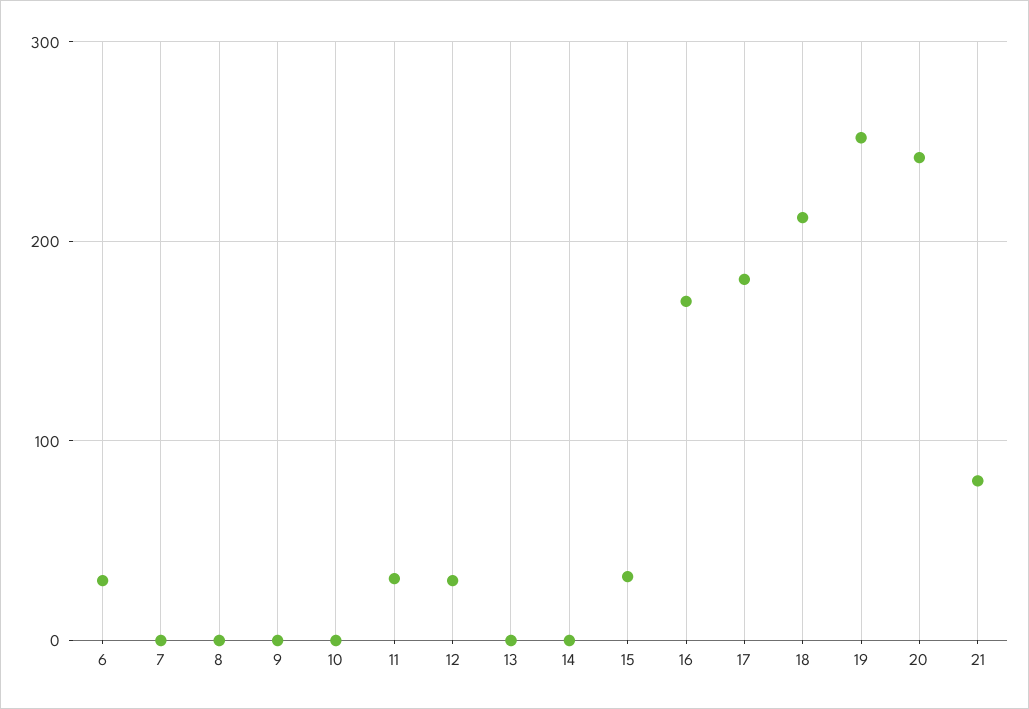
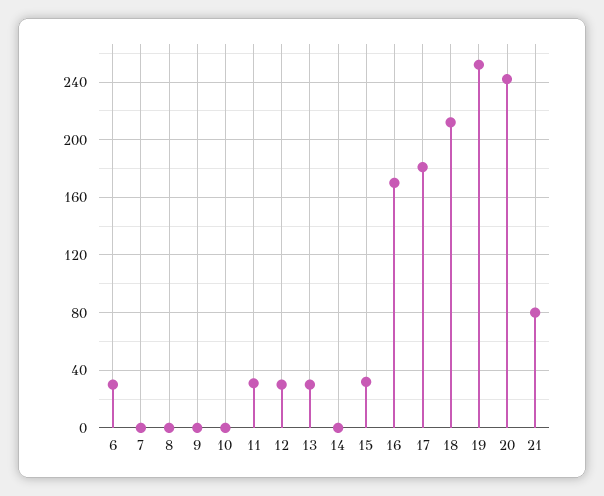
  {
    "6": 30,
    "7": 0,
    "8": 0,
    "9": 0,
    "10": 0,
    "11": 30,
    "12": 30,
-   "13": 0,
+   "13": 30,
    "14": 0,
    "15": 30,
    "16": 170,
    "17": 180,
    "18": 210,
    "19": 250,
    "20": 240,
    "21": 80
  }

